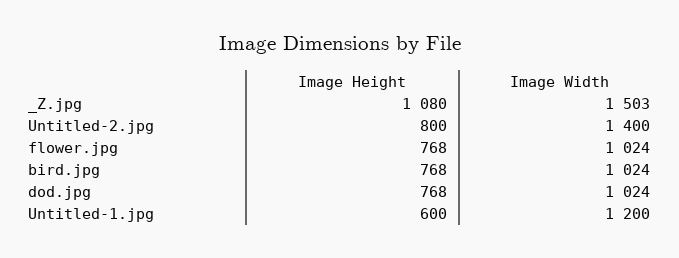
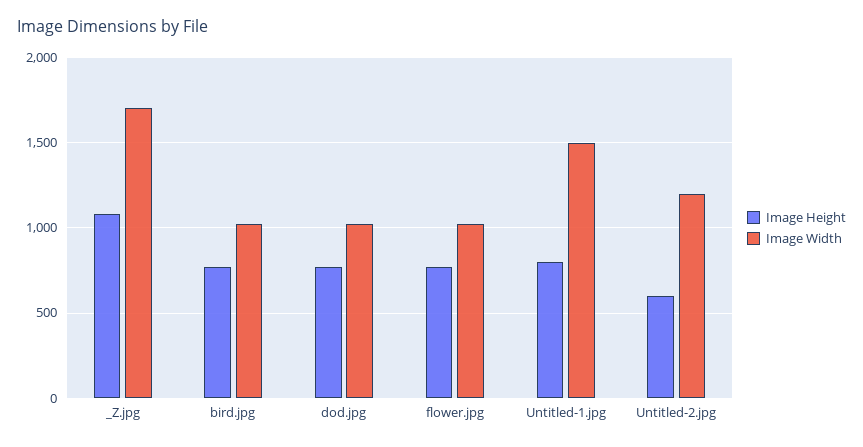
  {
    "Image Height": {
      "_Z.jpg": 1080,
-     "Untitled-2.jpg": 800,
+     "Untitled-2.jpg": 600,
      "flower.jpg": 768,
      "bird.jpg": 768,
      "dod.jpg": 768,
-     "Untitled-1.jpg": 600
+     "Untitled-1.jpg": 800
    },
    "Image Width": {
-     "_Z.jpg": 1503,
+     "_Z.jpg": 1700,
-     "Untitled-2.jpg": 1400,
+     "Untitled-2.jpg": 1200,
      "flower.jpg": 1024,
      "bird.jpg": 1024,
      "dod.jpg": 1024,
-     "Untitled-1.jpg": 1200
+     "Untitled-1.jpg": 1500
    }
  }

